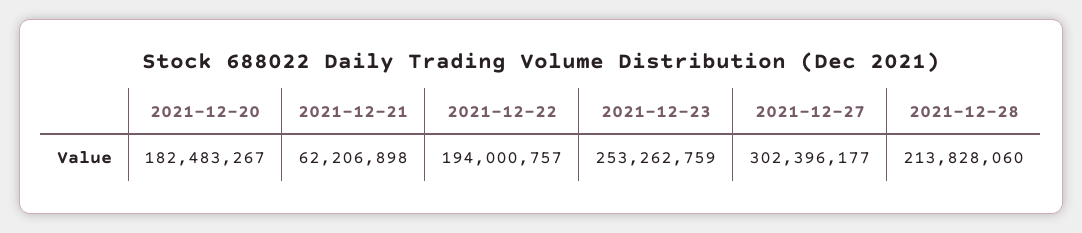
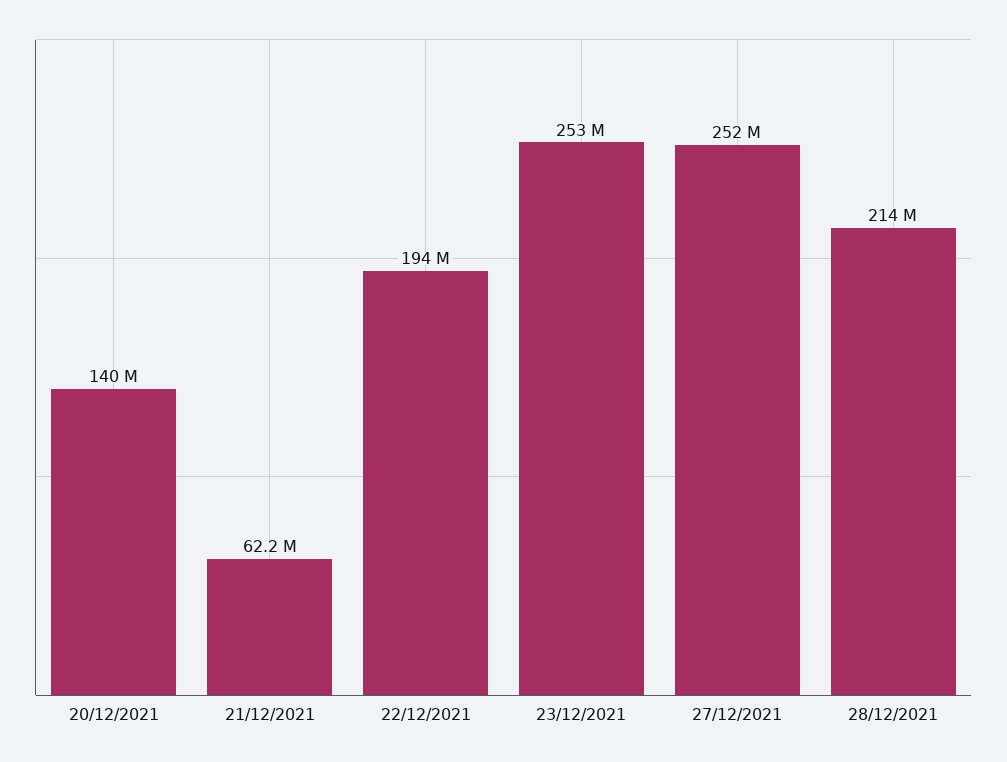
  {
-   "2021-12-20": 182483267,
+   "2021-12-20": 140000000,
    "2021-12-21": 62206898,
    "2021-12-22": 194000757,
    "2021-12-23": 253262759,
-   "2021-12-27": 302396177,
+   "2021-12-27": 252000000,
    "2021-12-28": 213828060
  }

